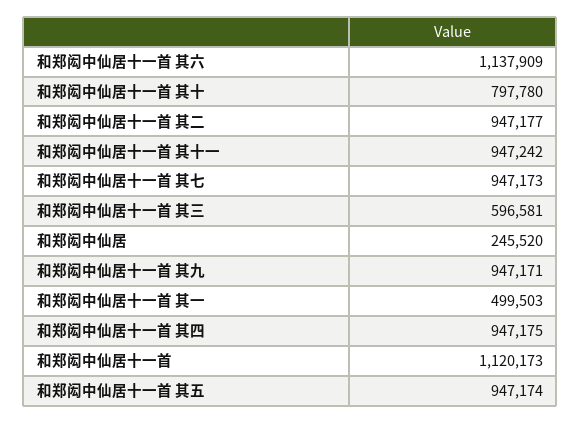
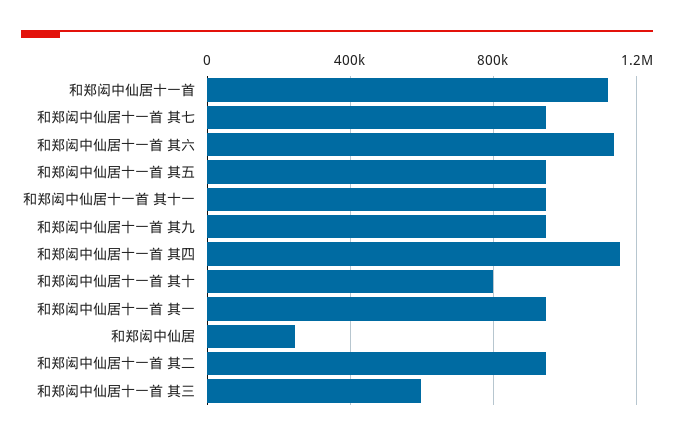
  {
    "和郑闳中仙居十一首 其六": 1137909,
    "和郑闳中仙居十一首 其十": 797780,
    "和郑闳中仙居十一首 其二": 947177,
    "和郑闳中仙居十一首 其十一": 947242,
    "和郑闳中仙居十一首 其七": 947173,
    "和郑闳中仙居十一首 其三": 596581,
    "和郑闳中仙居": 245520,
    "和郑闳中仙居十一首 其九": 947171,
-   "和郑闳中仙居十一首 其一": 499503,
+   "和郑闳中仙居十一首 其一": 950000,
-   "和郑闳中仙居十一首 其四": 947175,
+   "和郑闳中仙居十一首 其四": 1150000,
    "和郑闳中仙居十一首": 1120173,
    "和郑闳中仙居十一首 其五": 947174
  }

